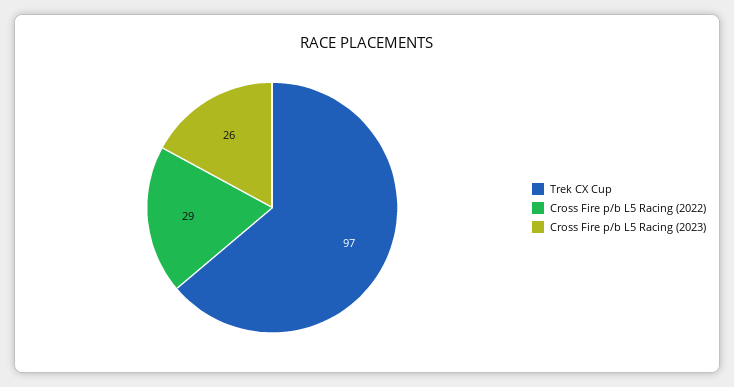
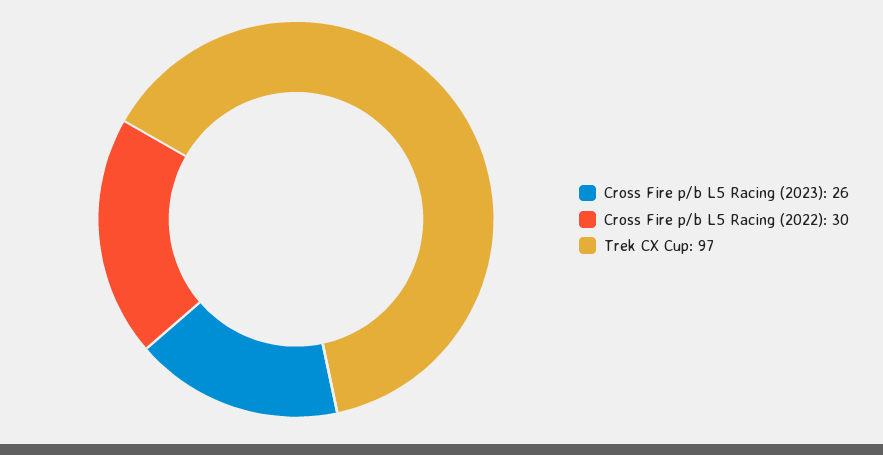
  {
    "Trek CX Cup": 97,
-   "Cross Fire p/b L5 Racing (2022)": 29,
+   "Cross Fire p/b L5 Racing (2022)": 30,
    "Cross Fire p/b L5 Racing (2023)": 26
  }

